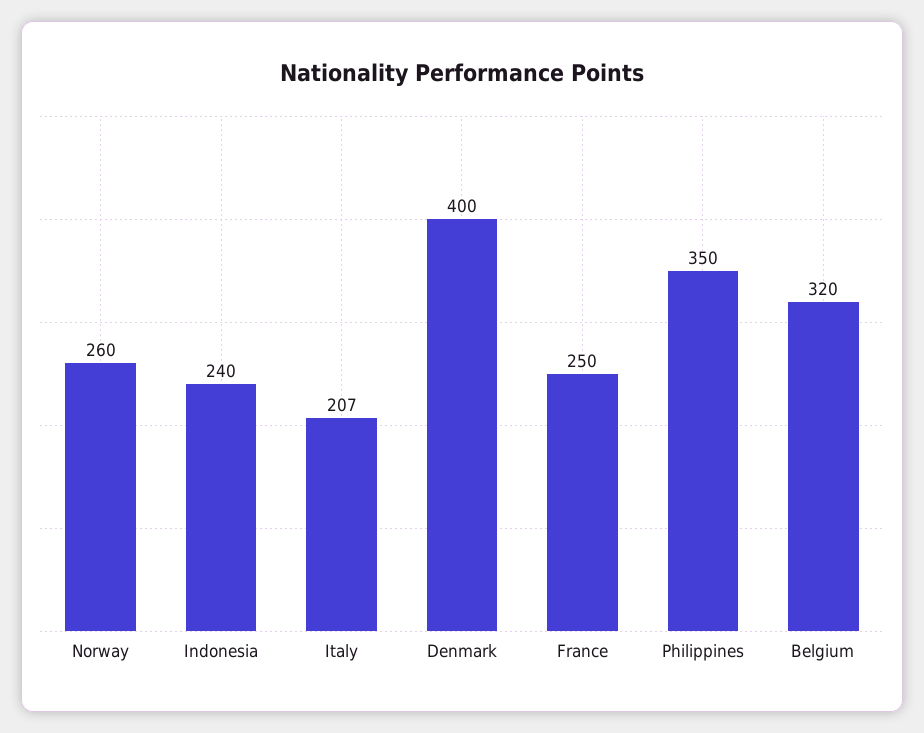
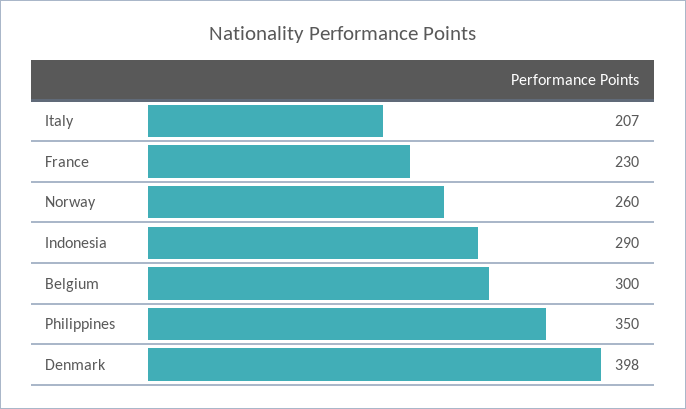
  {
    "Norway": 260,
-   "Indonesia": 240,
+   "Indonesia": 290,
    "Italy": 207,
-   "Denmark": 400,
+   "Denmark": 398,
-   "France": 250,
+   "France": 230,
    "Philippines": 350,
-   "Belgium": 320
+   "Belgium": 300
  }

